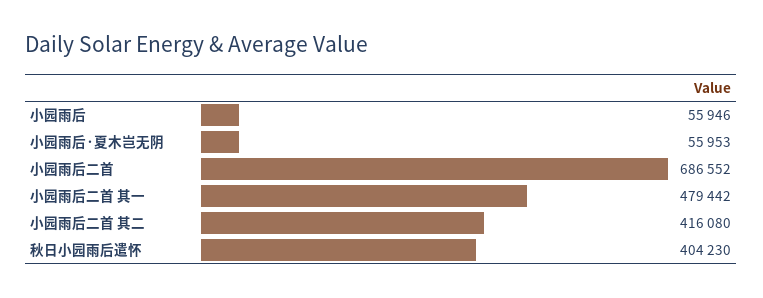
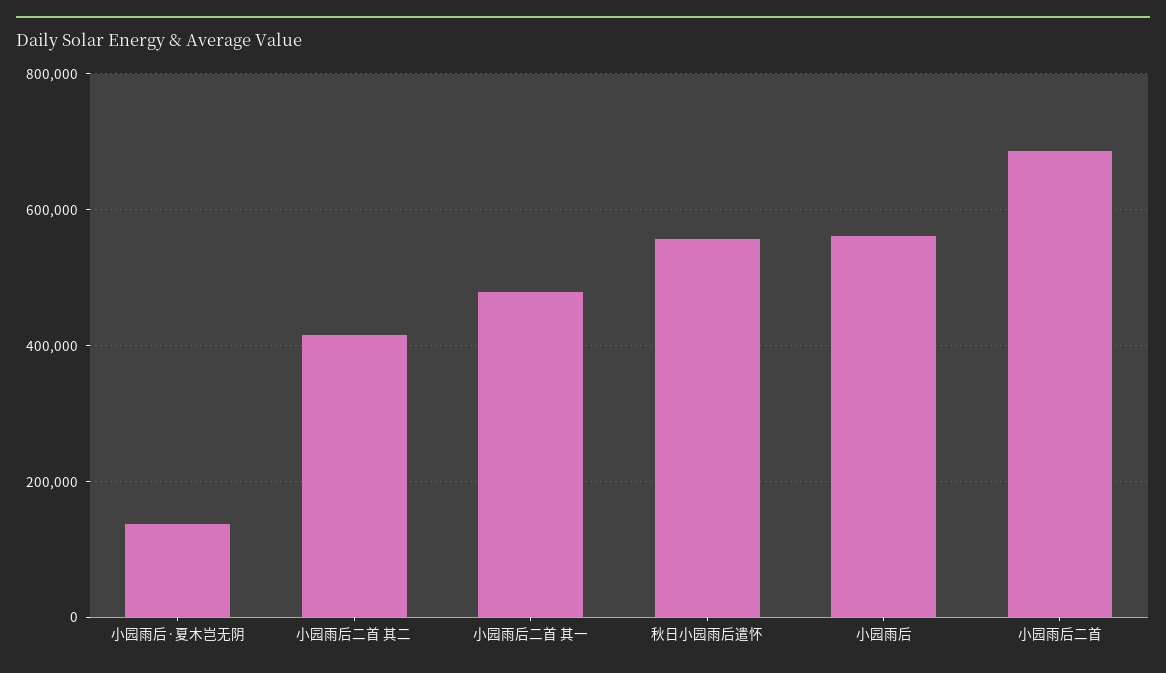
  {
-   "小园雨后": 55946,
+   "小园雨后": 560000,
-   "小园雨后·夏木岂无阴": 55953,
+   "小园雨后·夏木岂无阴": 140000,
    "小园雨后二首": 686552,
    "小园雨后二首 其一": 479442,
    "小园雨后二首 其二": 416080,
-   "秋日小园雨后遣怀": 404230
+   "秋日小园雨后遣怀": 560000
  }

